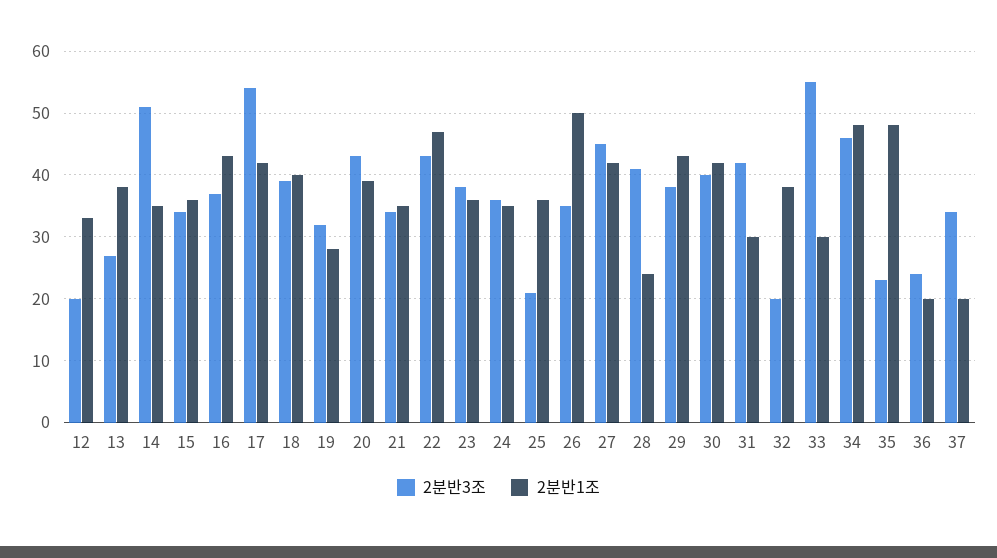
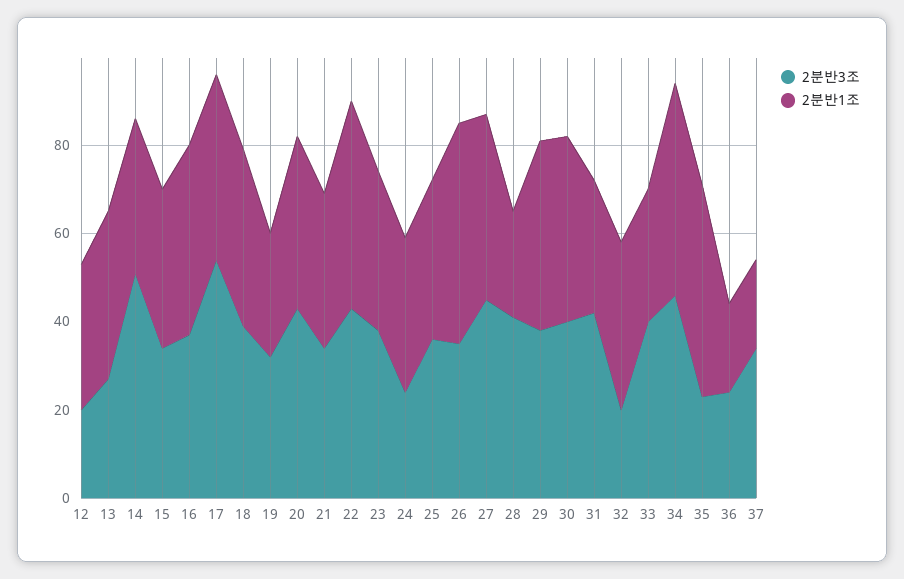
  {
    "2분반3조": {
      "12": 20,
      "13": 27,
      "14": 51,
      "15": 34,
      "16": 37,
      "17": 54,
      "18": 39,
      "19": 32,
      "20": 43,
      "21": 34,
      "22": 43,
      "23": 38,
-     "24": 36,
+     "24": 25,
-     "25": 21,
+     "25": 35,
      "26": 35,
      "27": 45,
      "28": 41,
      "29": 38,
      "30": 40,
      "31": 42,
      "32": 20,
-     "33": 55,
+     "33": 40,
      "34": 46,
      "35": 23,
      "36": 24,
      "37": 34
    },
    "2분반1조": {
      "12": 33,
      "13": 38,
      "14": 35,
      "15": 36,
      "16": 43,
      "17": 42,
      "18": 40,
      "19": 28,
      "20": 39,
      "21": 35,
      "22": 47,
      "23": 36,
      "24": 35,
      "25": 36,
      "26": 50,
      "27": 42,
      "28": 24,
      "29": 43,
      "30": 42,
      "31": 30,
      "32": 38,
      "33": 30,
      "34": 48,
      "35": 48,
      "36": 20,
      "37": 20
    }
  }

